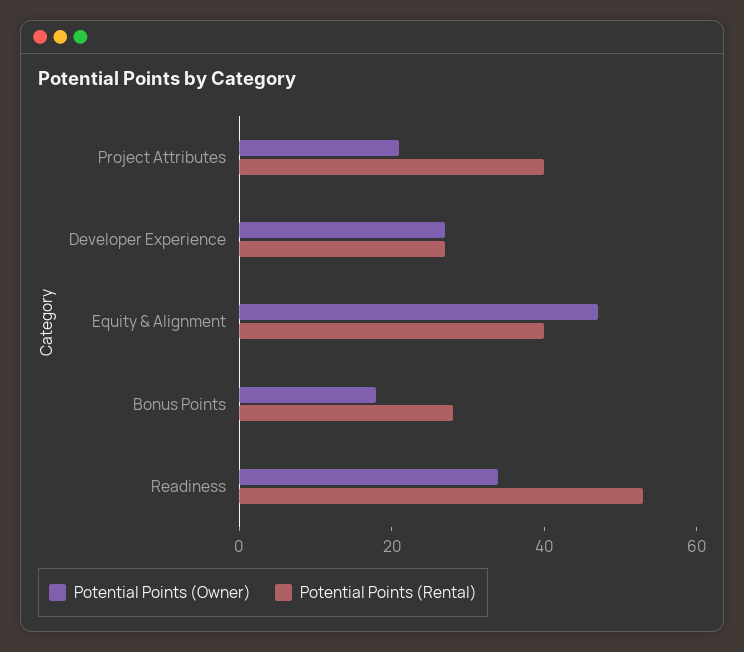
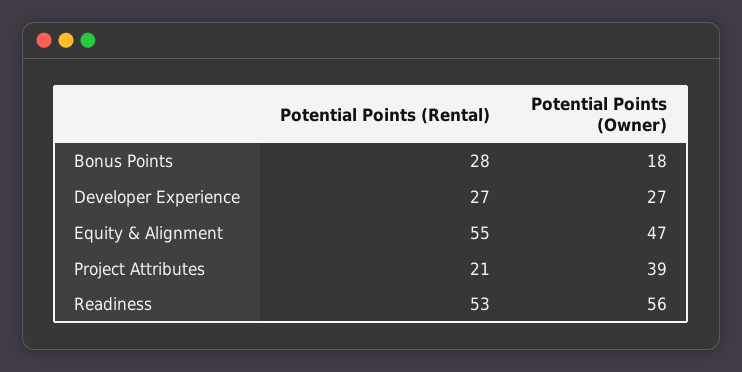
  {
    "Potential Points (Owner)": {
-     "Project Attributes": 20,
+     "Project Attributes": 39,
      "Developer Experience": 27,
      "Equity & Alignment": 47,
      "Bonus Points": 18,
-     "Readiness": 35
+     "Readiness": 56
    },
    "Potential Points (Rental)": {
-     "Project Attributes": 40,
+     "Project Attributes": 21,
      "Developer Experience": 27,
-     "Equity & Alignment": 40,
+     "Equity & Alignment": 55,
      "Bonus Points": 28,
      "Readiness": 53
    }
  }

